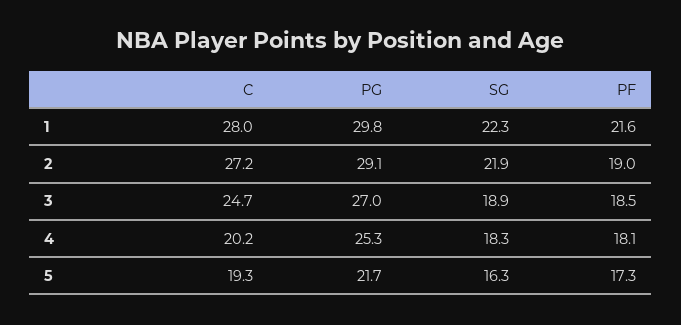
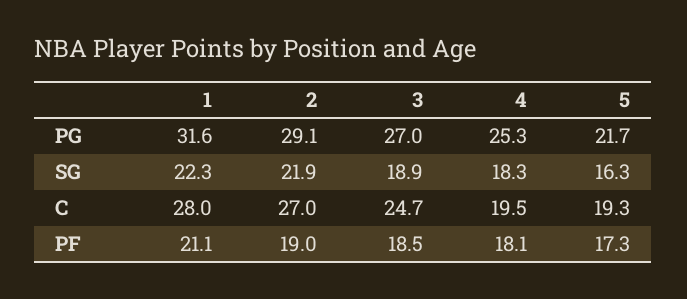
  {
    "C": {
      "1": 28,
-     "2": 27.2,
+     "2": 27,
      "3": 24.7,
-     "4": 20.2,
+     "4": 19.5,
      "5": 19.3
    },
    "PG": {
-     "1": 29.8,
+     "1": 31.6,
      "2": 29.1,
      "3": 27,
      "4": 25.3,
      "5": 21.7
    },
    "SG": {
      "1": 22.3,
      "2": 21.9,
      "3": 18.9,
      "4": 18.3,
      "5": 16.3
    },
    "PF": {
-     "1": 21.6,
+     "1": 21.1,
      "2": 19,
      "3": 18.5,
      "4": 18.1,
      "5": 17.3
    }
  }

